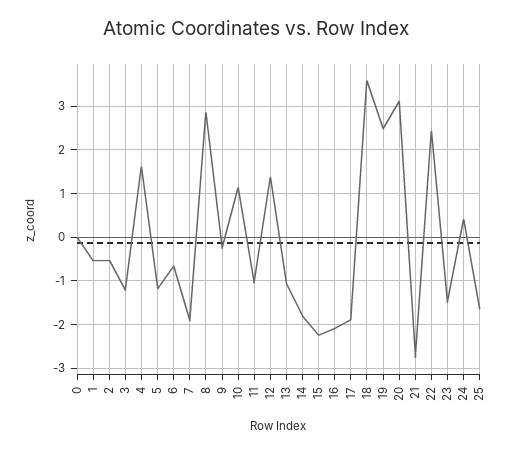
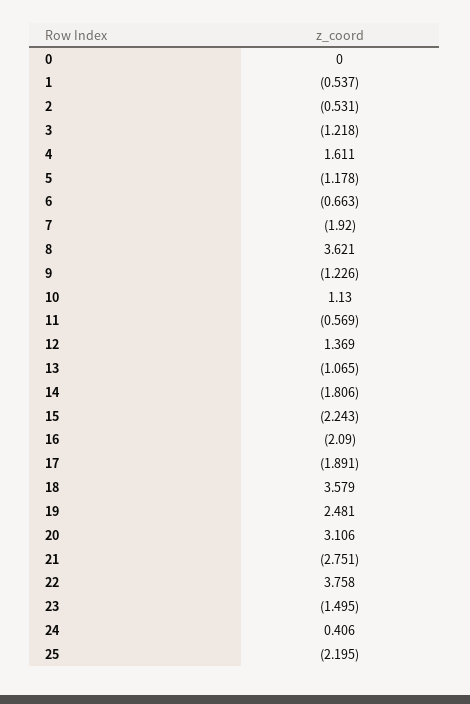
  {
    "0": 0,
    "1": -0.537,
    "2": -0.531,
    "3": -1.218,
    "4": 1.611,
    "5": -1.178,
    "6": -0.663,
    "7": -1.92,
-   "8": 2.8,
+   "8": 3.621,
-   "9": -0.2,
+   "9": -1.226,
    "10": 1.13,
-   "11": -1,
+   "11": -0.569,
    "12": 1.369,
    "13": -1.065,
    "14": -1.806,
    "15": -2.243,
    "16": -2.09,
    "17": -1.891,
    "18": 3.579,
    "19": 2.481,
    "20": 3.106,
    "21": -2.751,
-   "22": 2.4,
+   "22": 3.758,
    "23": -1.495,
    "24": 0.406,
-   "25": -1.6
+   "25": -2.195
  }

